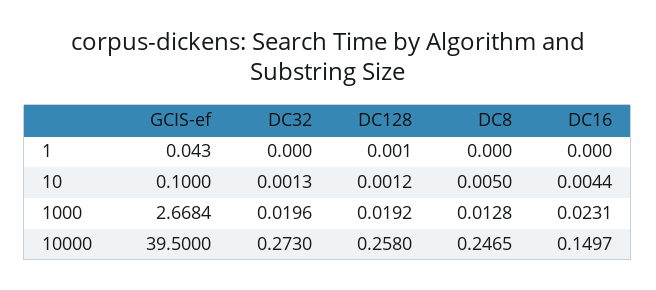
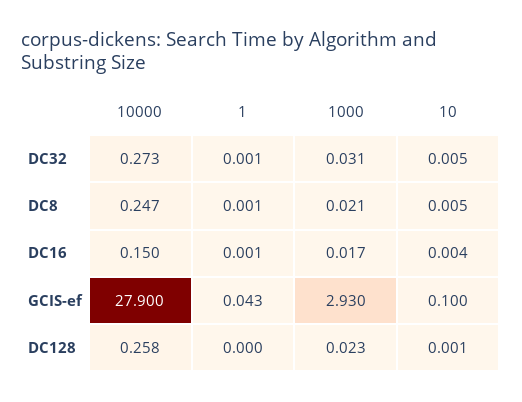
  {
    "GCIS-ef": {
      "1": 0.043,
      "10": 0.1,
-     "1000": 2.6684,
+     "1000": 2.93,
-     "10000": 39.5
+     "10000": 27.9
    },
    "DC32": {
-     "1": 0,
+     "1": 0.001,
-     "10": 0.0013,
+     "10": 0.005,
-     "1000": 0.0196,
+     "1000": 0.031,
      "10000": 0.273
    },
    "DC128": {
-     "1": 0.001,
+     "1": 0,
      "10": 0.0012,
-     "1000": 0.0192,
+     "1000": 0.023,
      "10000": 0.258
    },
    "DC8": {
-     "1": 0,
+     "1": 0.001,
      "10": 0.005,
-     "1000": 0.0128,
+     "1000": 0.021,
      "10000": 0.2465
    },
    "DC16": {
-     "1": 0,
+     "1": 0.001,
      "10": 0.0044,
-     "1000": 0.0231,
+     "1000": 0.017,
      "10000": 0.1497
    }
  }

